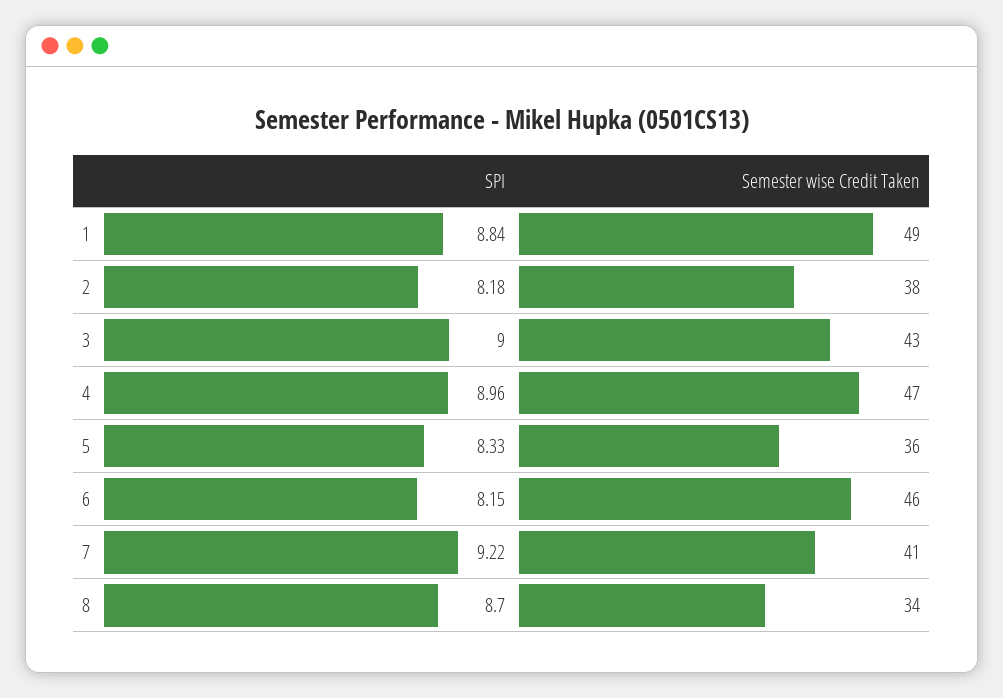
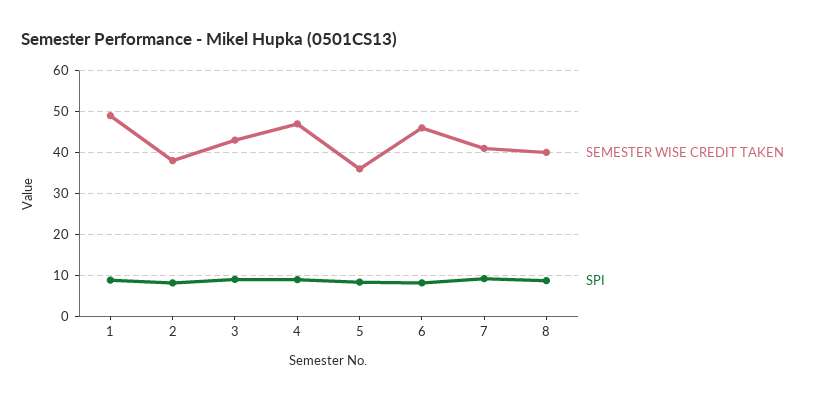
  {
    "SPI": {
      "1": 8.84,
      "2": 8.18,
      "3": 9,
      "4": 8.96,
      "5": 8.33,
      "6": 8.15,
      "7": 9.22,
      "8": 8.7
    },
    "Semester wise Credit Taken": {
      "1": 49,
      "2": 38,
      "3": 43,
      "4": 47,
      "5": 36,
      "6": 46,
      "7": 41,
-     "8": 34
+     "8": 40
    }
  }

